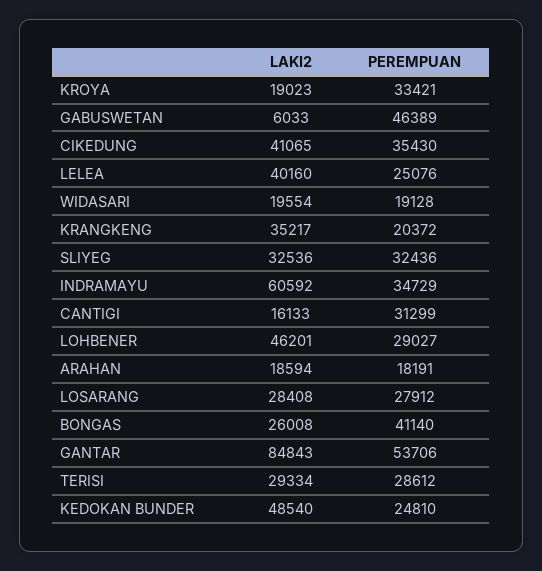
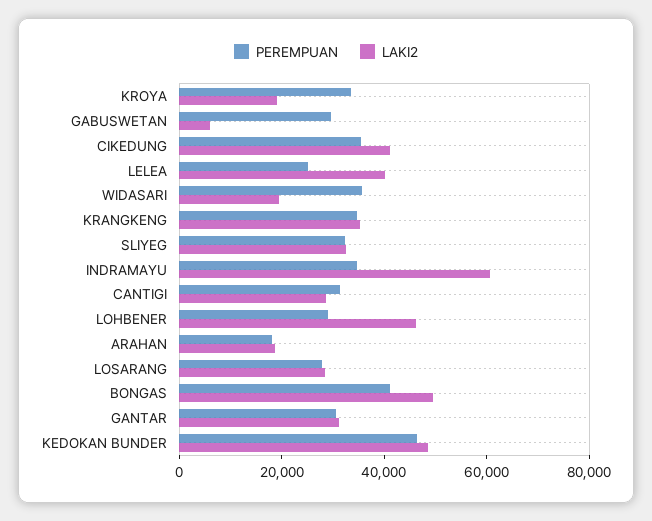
  {
    "LAKI2": {
      "KROYA": 19023,
      "GABUSWETAN": 6033,
      "CIKEDUNG": 41065,
      "LELEA": 40160,
      "WIDASARI": 19554,
      "KRANGKENG": 35217,
      "SLIYEG": 32536,
      "INDRAMAYU": 60592,
-     "CANTIGI": 16133,
+     "CANTIGI": 30000,
      "LOHBENER": 46201,
      "ARAHAN": 18594,
      "LOSARANG": 28408,
-     "BONGAS": 26008,
+     "BONGAS": 50000,
-     "GANTAR": 84843,
+     "GANTAR": 30000,
-     "TERISI": 29334,
      "KEDOKAN BUNDER": 48540
    },
    "PEREMPUAN": {
      "KROYA": 33421,
-     "GABUSWETAN": 46389,
+     "GABUSWETAN": 30000,
      "CIKEDUNG": 35430,
      "LELEA": 25076,
-     "WIDASARI": 19128,
+     "WIDASARI": 35000,
-     "KRANGKENG": 20372,
+     "KRANGKENG": 35000,
      "SLIYEG": 32436,
      "INDRAMAYU": 34729,
      "CANTIGI": 31299,
      "LOHBENER": 29027,
      "ARAHAN": 18191,
      "LOSARANG": 27912,
      "BONGAS": 41140,
-     "GANTAR": 53706,
+     "GANTAR": 30000,
-     "TERISI": 28612,
-     "KEDOKAN BUNDER": 24810
+     "KEDOKAN BUNDER": 45000
    }
  }

